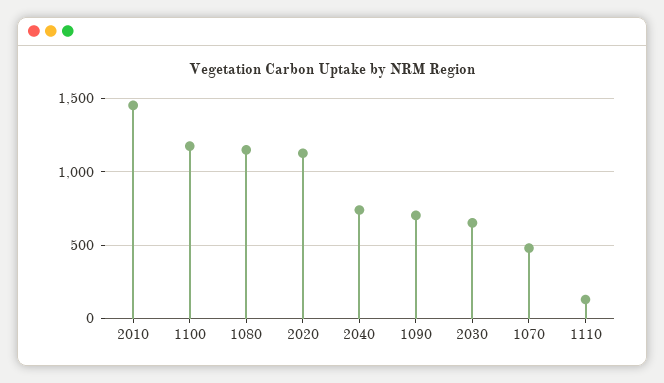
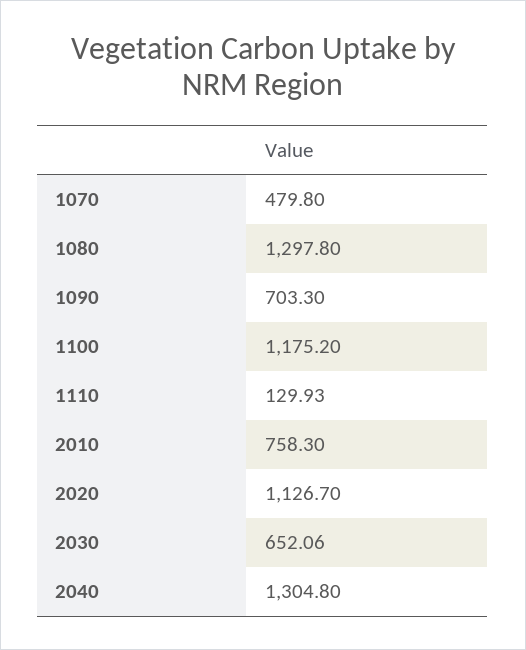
  {
-   "2010": 1450,
+   "2010": 758.3,
    "1100": 1175.2,
-   "1080": 1150,
+   "1080": 1297.8,
    "2020": 1126.7,
-   "2040": 750,
+   "2040": 1304.8,
    "1090": 703.3,
    "2030": 652.06,
    "1070": 479.8,
    "1110": 129.93
  }

